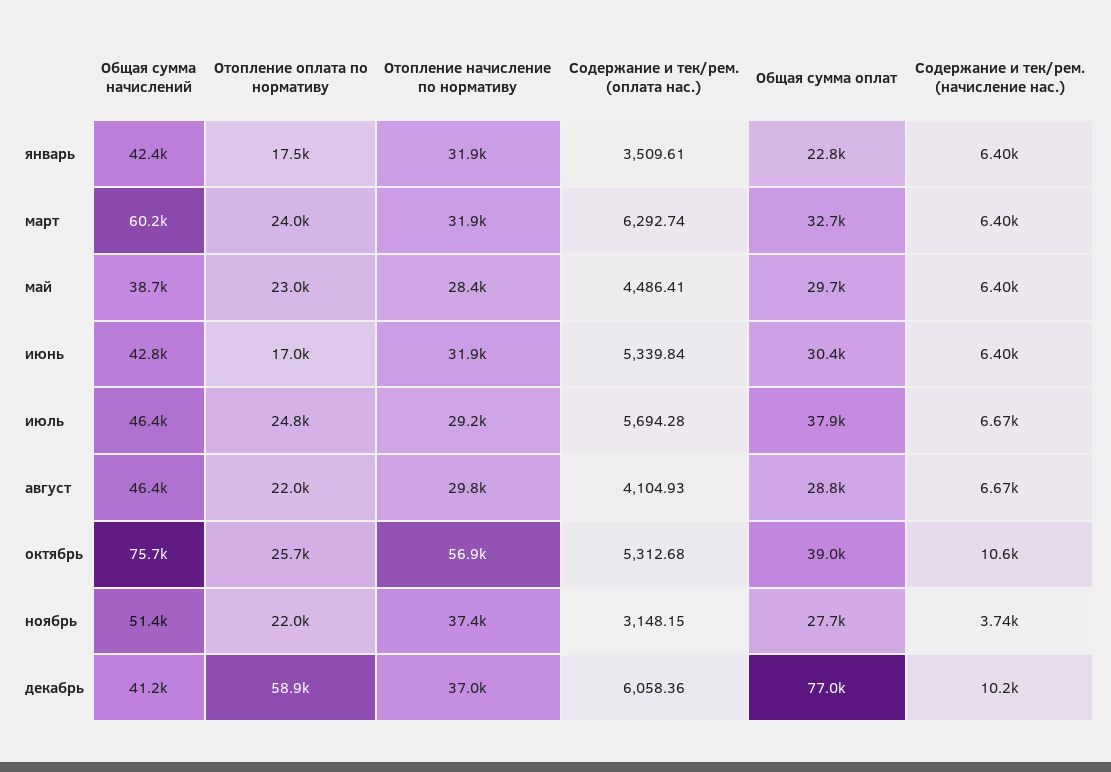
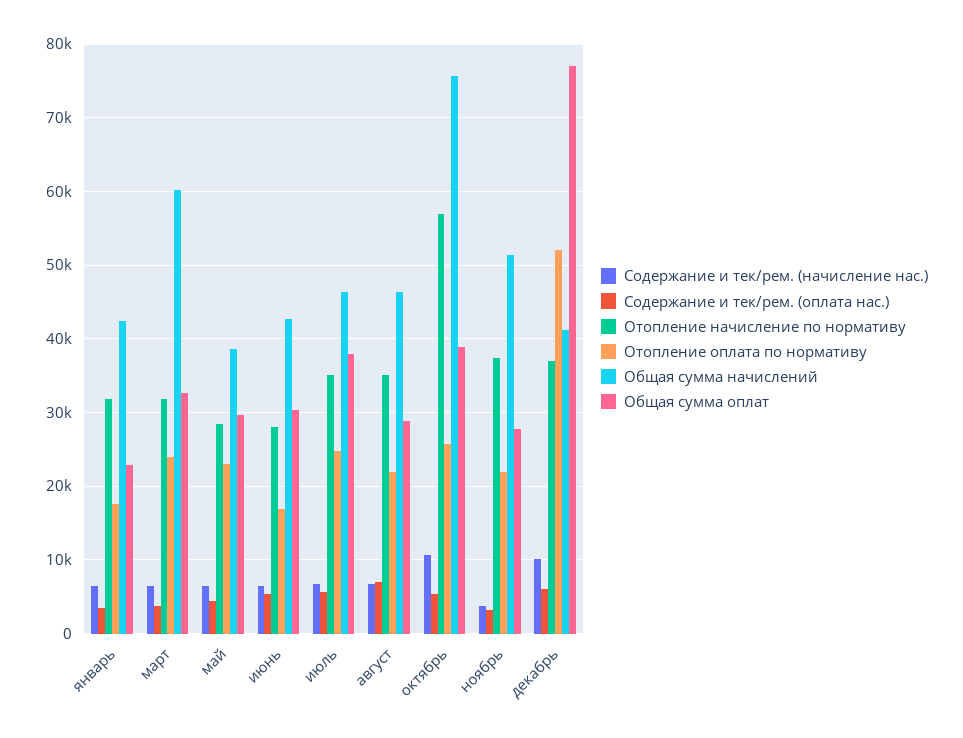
  {
    "Общая сумма начислений": {
      "январь": 42400,
      "март": 60200,
      "май": 38700,
      "июнь": 42800,
      "июль": 46400,
      "август": 46400,
      "октябрь": 75700,
      "ноябрь": 51400,
      "декабрь": 41200
    },
    "Отопление оплата по нормативу": {
      "январь": 17500,
      "март": 24000,
      "май": 23000,
      "июнь": 17000,
      "июль": 24800,
      "август": 22000,
      "октябрь": 25700,
      "ноябрь": 22000,
-     "декабрь": 58900
+     "декабрь": 52000
    },
    "Отопление начисление по нормативу": {
      "январь": 31900,
      "март": 31900,
      "май": 28400,
-     "июнь": 31900,
+     "июнь": 28000,
-     "июль": 29200,
+     "июль": 35000,
-     "август": 29800,
+     "август": 35000,
      "октябрь": 56900,
      "ноябрь": 37400,
      "декабрь": 37000
    },
    "Содержание и тек/рем. (оплата нас.)": {
      "январь": 3509.61,
-     "март": 6292.74,
+     "март": 4000,
      "май": 4486.41,
      "июнь": 5339.84,
      "июль": 5694.28,
-     "август": 4104.93,
+     "август": 7000,
      "октябрь": 5312.68,
      "ноябрь": 3148.15,
      "декабрь": 6058.36
    },
    "Общая сумма оплат": {
      "январь": 22800,
      "март": 32700,
      "май": 29700,
      "июнь": 30400,
      "июль": 37900,
      "август": 28800,
      "октябрь": 39000,
      "ноябрь": 27700,
      "декабрь": 77000
    },
    "Содержание и тек/рем. (начисление нас.)": {
      "январь": 6400,
      "март": 6400,
      "май": 6400,
      "июнь": 6400,
      "июль": 6670,
      "август": 6670,
      "октябрь": 10600,
      "ноябрь": 3740,
      "декабрь": 10200
    }
  }

